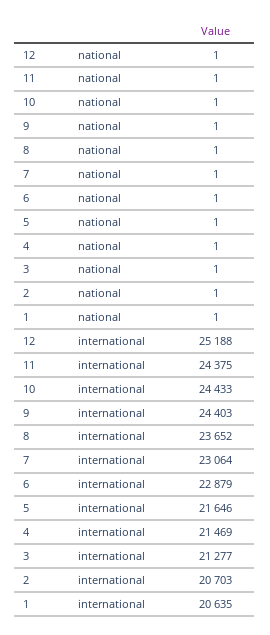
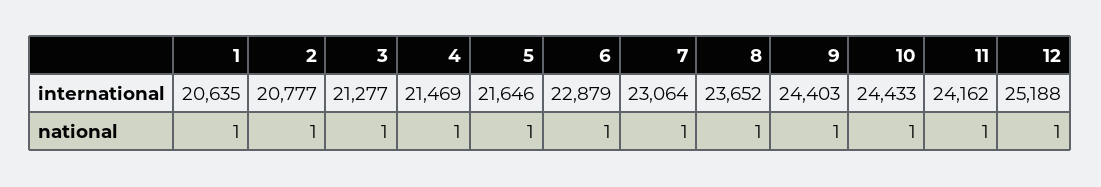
  {
    "12": {
      "national": 1,
      "international": 25188
    },
    "11": {
      "national": 1,
-     "international": 24375
+     "international": 24162
    },
    "10": {
      "national": 1,
      "international": 24433
    },
    "9": {
      "national": 1,
      "international": 24403
    },
    "8": {
      "national": 1,
      "international": 23652
    },
    "7": {
      "national": 1,
      "international": 23064
    },
    "6": {
      "national": 1,
      "international": 22879
    },
    "5": {
      "national": 1,
      "international": 21646
    },
    "4": {
      "national": 1,
      "international": 21469
    },
    "3": {
      "national": 1,
      "international": 21277
    },
    "2": {
      "national": 1,
-     "international": 20703
+     "international": 20777
    },
    "1": {
      "national": 1,
      "international": 20635
    }
  }

